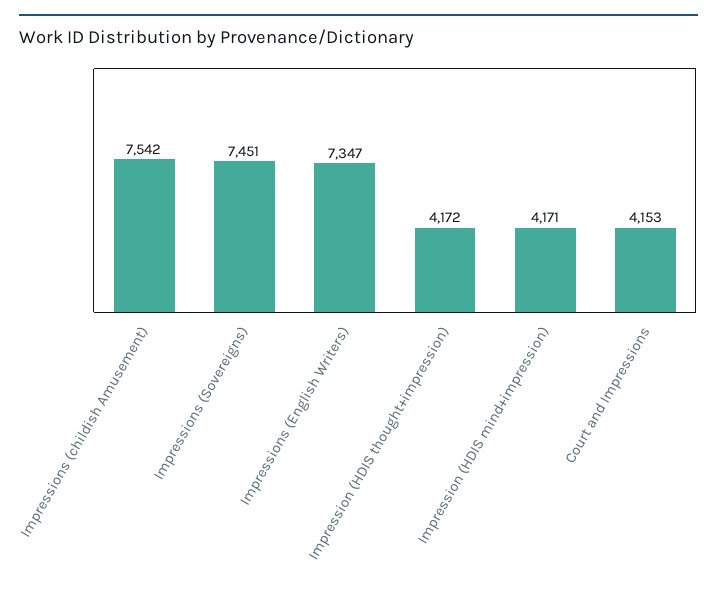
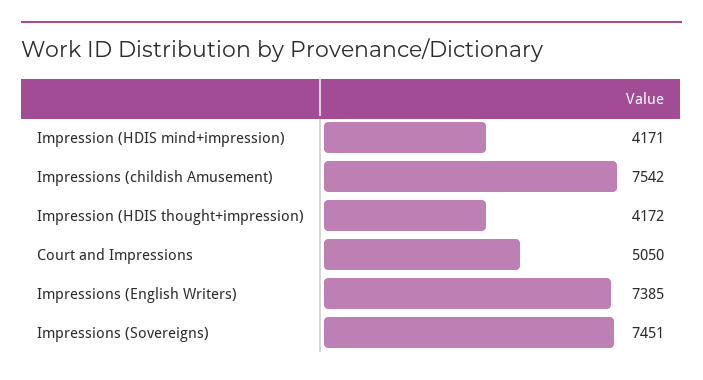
  {
    "Impressions (childish Amusement)": 7542,
    "Impressions (Sovereigns)": 7451,
-   "Impressions (English Writers)": 7347,
+   "Impressions (English Writers)": 7385,
    "Impression (HDIS thought+impression)": 4172,
    "Impression (HDIS mind+impression)": 4171,
-   "Court and Impressions": 4153
+   "Court and Impressions": 5050
  }

